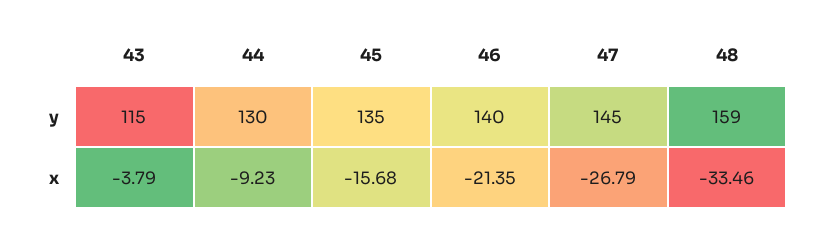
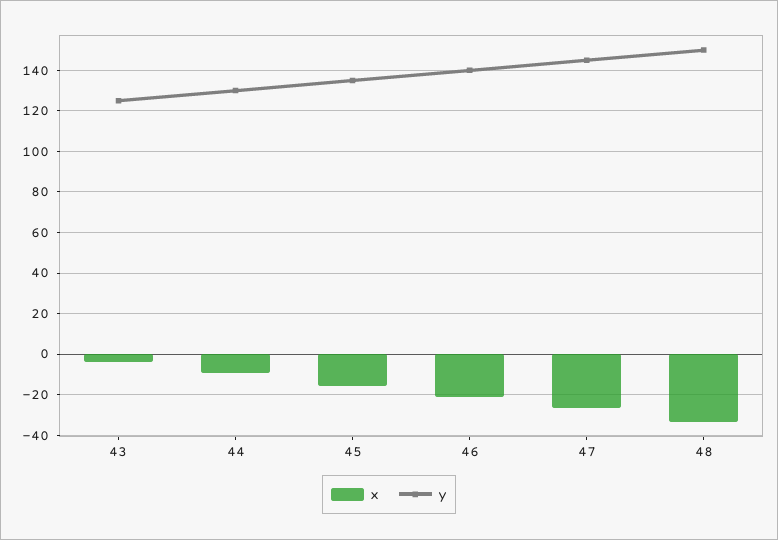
  {
    "y": {
-     "43": 115,
+     "43": 125,
      "44": 130,
      "45": 135,
      "46": 140,
      "47": 145,
-     "48": 159
+     "48": 150
    },
    "x": {
      "43": -3.79,
      "44": -9.23,
      "45": -15.68,
      "46": -21.35,
      "47": -26.79,
      "48": -33.46
    }
  }

